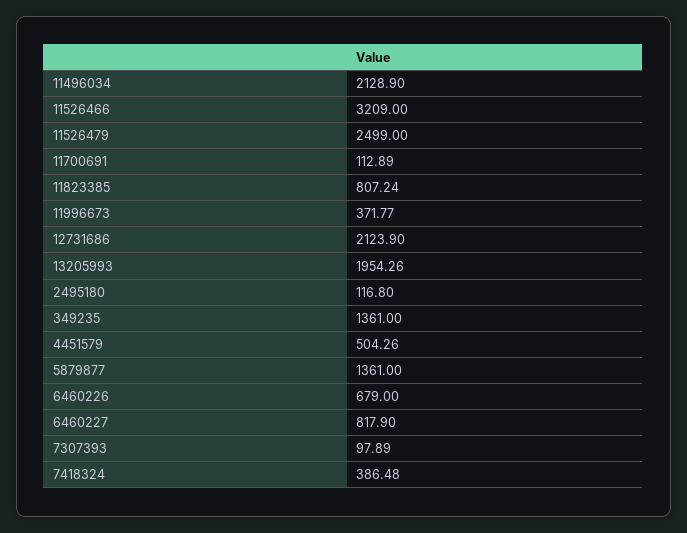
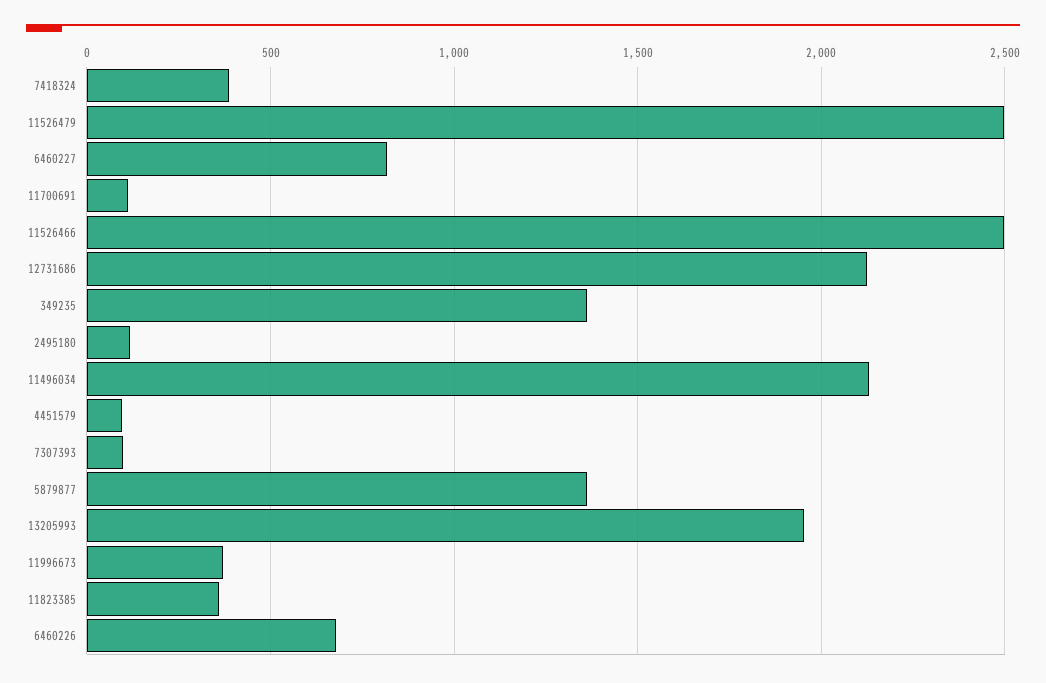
  {
    "11496034": 2128.9,
-   "11526466": 3209,
+   "11526466": 2500,
    "11526479": 2499,
    "11700691": 112.89,
-   "11823385": 807.24,
+   "11823385": 350,
    "11996673": 371.77,
    "12731686": 2123.9,
    "13205993": 1954.26,
    "2495180": 116.8,
    "349235": 1361,
-   "4451579": 504.26,
+   "4451579": 100,
    "5879877": 1361,
    "6460226": 679,
    "6460227": 817.9,
    "7307393": 97.89,
    "7418324": 386.48
  }

